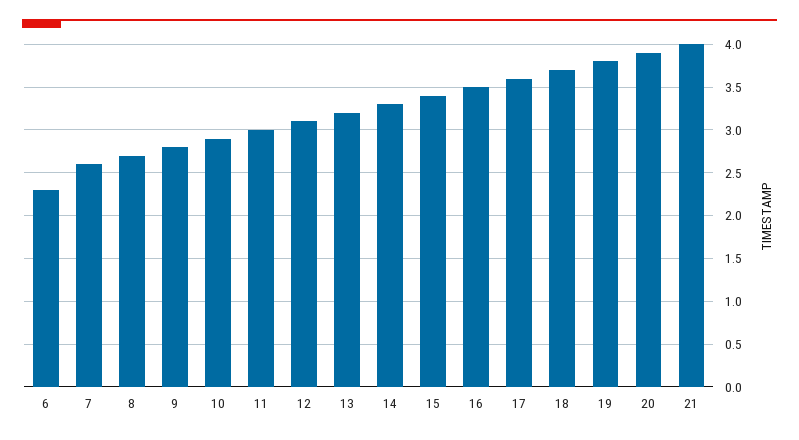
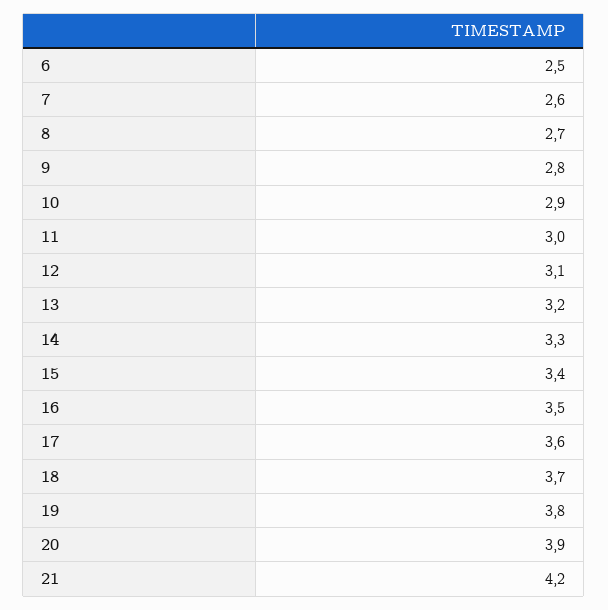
  {
-   "6": 2.3,
+   "6": 2.5,
    "7": 2.6,
    "8": 2.7,
    "9": 2.8,
    "10": 2.9,
    "11": 3,
    "12": 3.1,
    "13": 3.2,
    "14": 3.3,
    "15": 3.4,
    "16": 3.5,
    "17": 3.6,
    "18": 3.7,
    "19": 3.8,
    "20": 3.9,
-   "21": 4
+   "21": 4.2
  }

